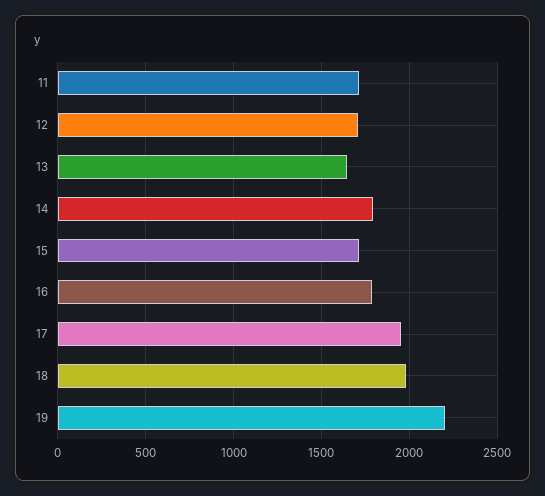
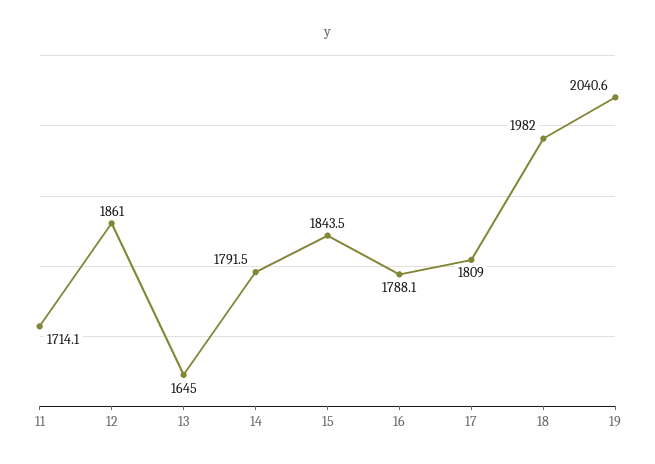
  {
    "11": 1714.1,
-   "12": 1700,
+   "12": 1861,
    "13": 1645,
    "14": 1791.5,
-   "15": 1700,
+   "15": 1843.5,
    "16": 1788.1,
-   "17": 1950,
+   "17": 1809,
    "18": 1982,
-   "19": 2200
+   "19": 2040.6
  }

